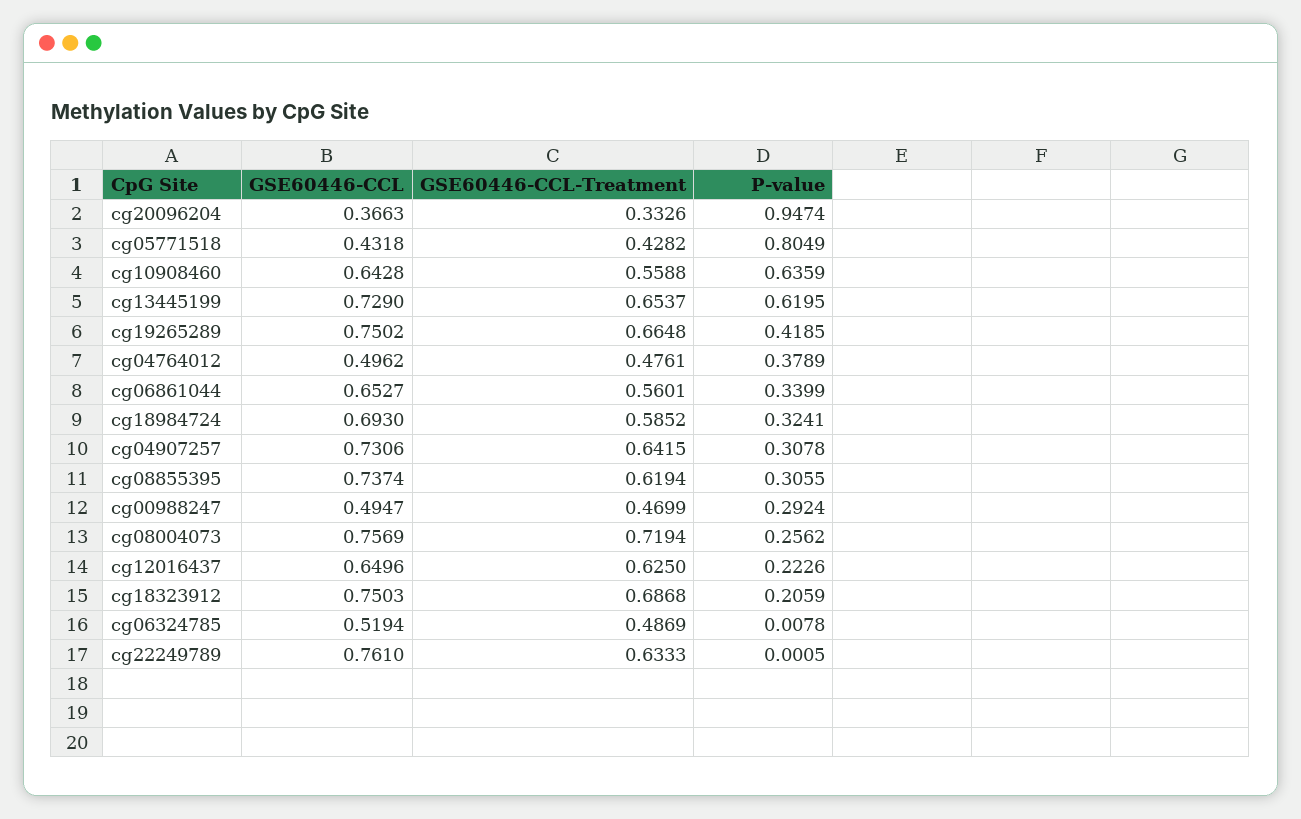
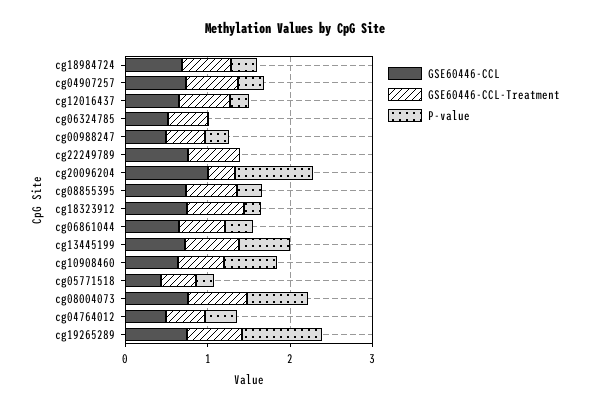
  {
    "GSE60446-CCL": {
-     "cg20096204": 0.3663,
+     "cg20096204": 1,
      "cg05771518": 0.4318,
      "cg10908460": 0.6428,
      "cg13445199": 0.729,
      "cg19265289": 0.7502,
      "cg04764012": 0.4962,
      "cg06861044": 0.6527,
      "cg18984724": 0.693,
      "cg04907257": 0.7306,
      "cg08855395": 0.7374,
      "cg00988247": 0.4947,
      "cg08004073": 0.7569,
      "cg12016437": 0.6496,
      "cg18323912": 0.7503,
      "cg06324785": 0.5194,
      "cg22249789": 0.761
    },
    "GSE60446-CCL-Treatment": {
      "cg20096204": 0.3326,
      "cg05771518": 0.4282,
      "cg10908460": 0.5588,
      "cg13445199": 0.6537,
      "cg19265289": 0.6648,
      "cg04764012": 0.4761,
      "cg06861044": 0.5601,
      "cg18984724": 0.5852,
      "cg04907257": 0.6415,
      "cg08855395": 0.6194,
      "cg00988247": 0.4699,
      "cg08004073": 0.7194,
      "cg12016437": 0.625,
      "cg18323912": 0.6868,
      "cg06324785": 0.4869,
      "cg22249789": 0.6333
    },
    "P-value": {
      "cg20096204": 0.9474,
-     "cg05771518": 0.8049,
+     "cg05771518": 0.2,
      "cg10908460": 0.6359,
      "cg13445199": 0.6195,
-     "cg19265289": 0.4185,
+     "cg19265289": 1,
      "cg04764012": 0.3789,
      "cg06861044": 0.3399,
      "cg18984724": 0.3241,
      "cg04907257": 0.3078,
      "cg08855395": 0.3055,
      "cg00988247": 0.2924,
-     "cg08004073": 0.2562,
+     "cg08004073": 0.8,
      "cg12016437": 0.2226,
      "cg18323912": 0.2059,
      "cg06324785": 0.0078,
      "cg22249789": 0.0005
    }
  }

